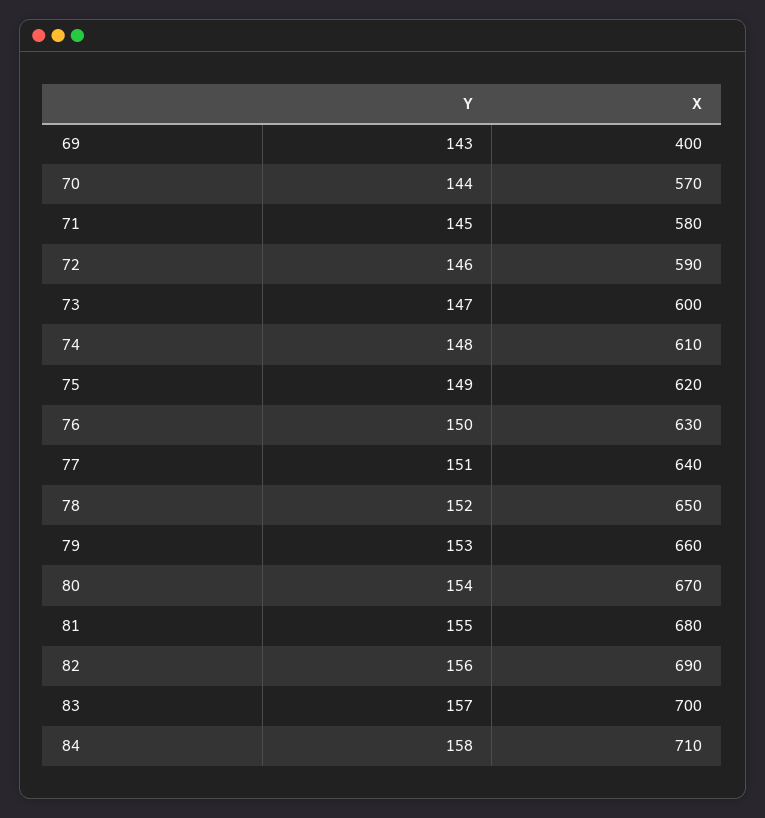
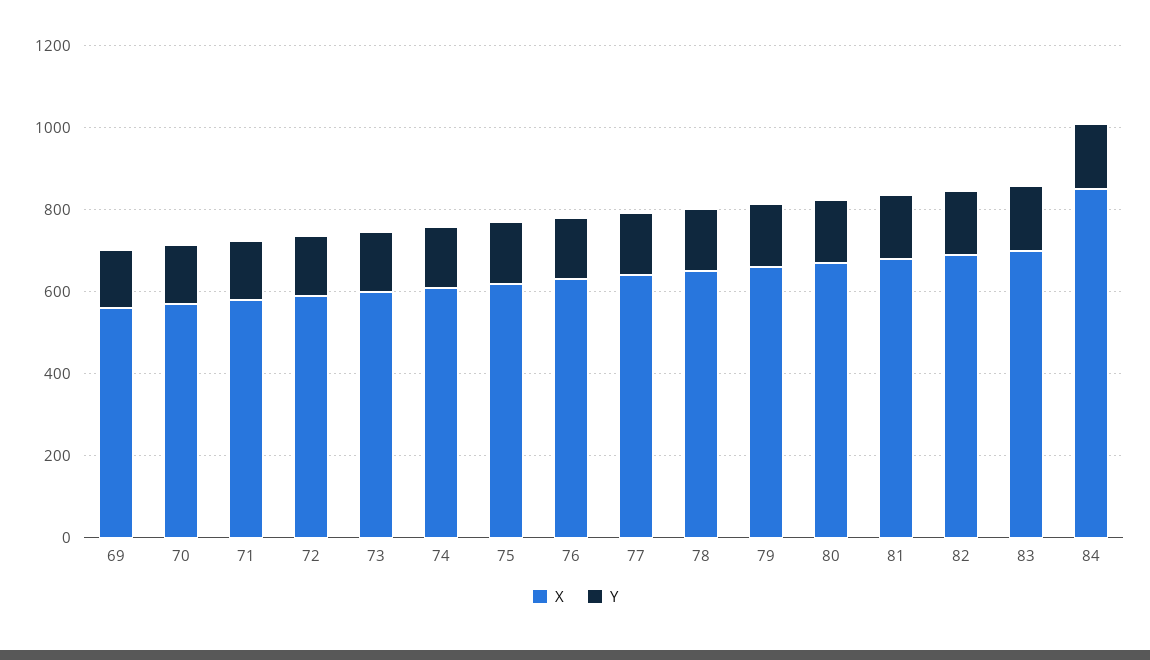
  {
    "Y": {
      "69": 143,
      "70": 144,
      "71": 145,
      "72": 146,
      "73": 147,
      "74": 148,
      "75": 149,
      "76": 150,
      "77": 151,
      "78": 152,
      "79": 153,
      "80": 154,
      "81": 155,
      "82": 156,
      "83": 157,
      "84": 158
    },
    "X": {
-     "69": 400,
+     "69": 550,
      "70": 570,
      "71": 580,
      "72": 590,
      "73": 600,
      "74": 610,
      "75": 620,
      "76": 630,
      "77": 640,
      "78": 650,
      "79": 660,
      "80": 670,
      "81": 680,
      "82": 690,
      "83": 700,
-     "84": 710
+     "84": 850
    }
  }

